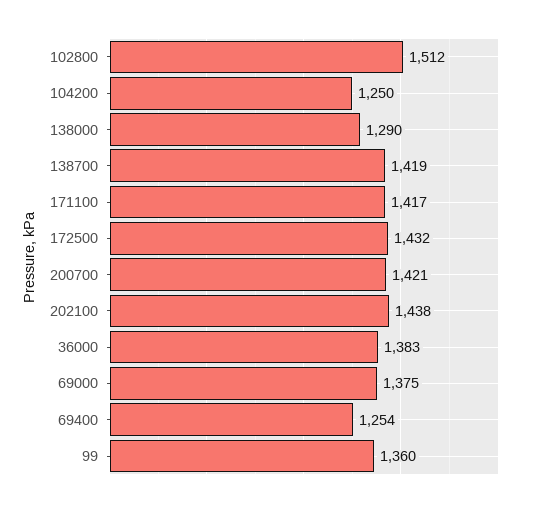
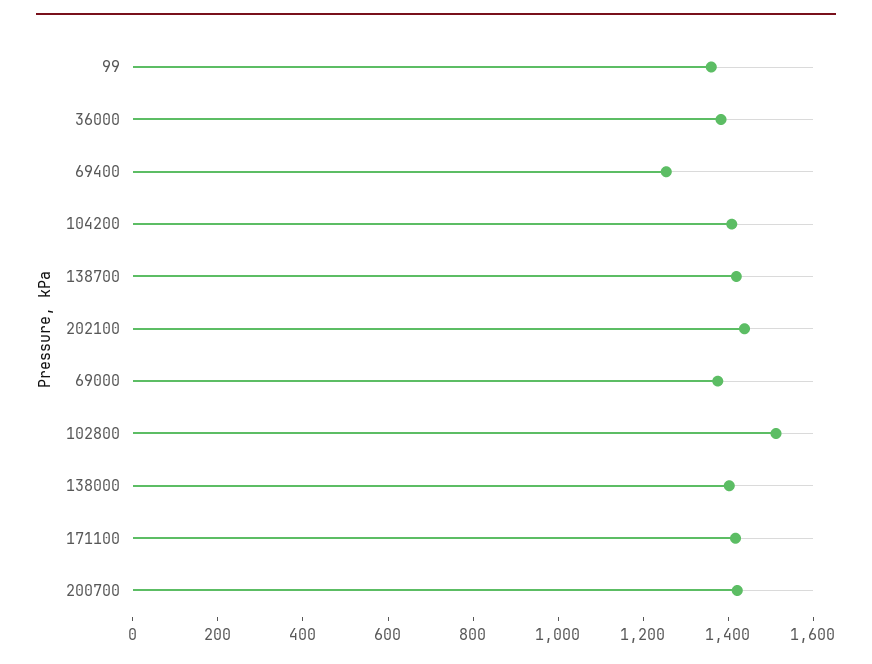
  {
    "102800": 1512,
-   "104200": 1250,
+   "104200": 1400,
-   "138000": 1290,
+   "138000": 1400,
    "138700": 1419,
    "171100": 1417,
-   "172500": 1432,
    "200700": 1421,
    "202100": 1438,
    "36000": 1383,
    "69000": 1375,
    "69400": 1254,
    "99": 1360
  }

